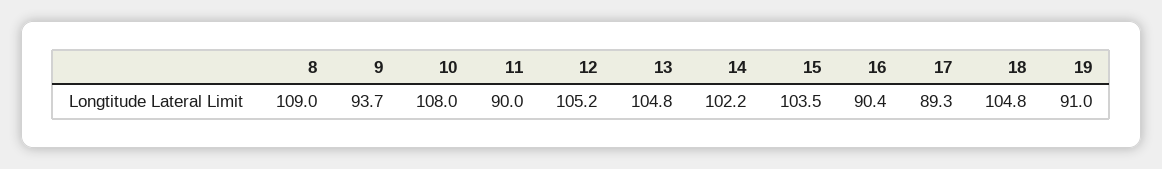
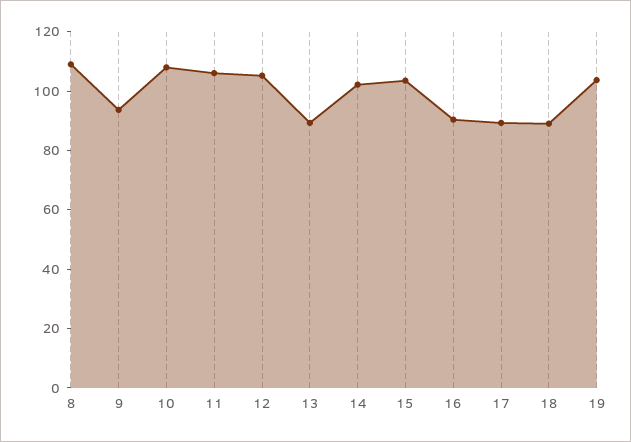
  {
    "8": 109,
    "9": 93.7,
    "10": 108,
-   "11": 90,
+   "11": 105,
    "12": 105.2,
-   "13": 104.8,
+   "13": 90,
    "14": 102.2,
    "15": 103.5,
    "16": 90.4,
    "17": 89.3,
-   "18": 104.8,
+   "18": 90,
-   "19": 91
+   "19": 105
  }

